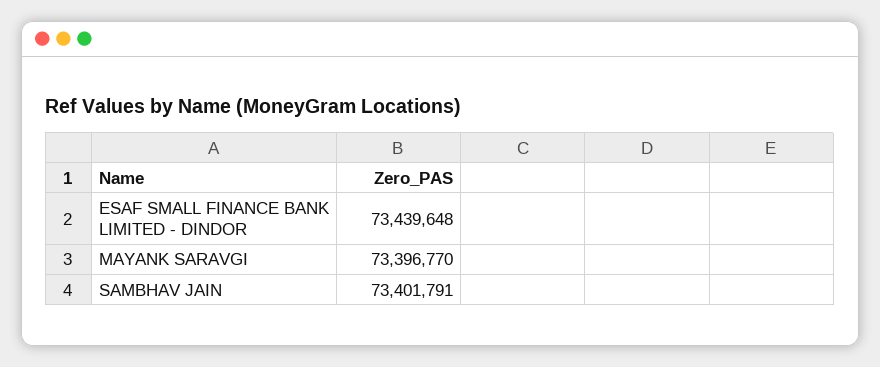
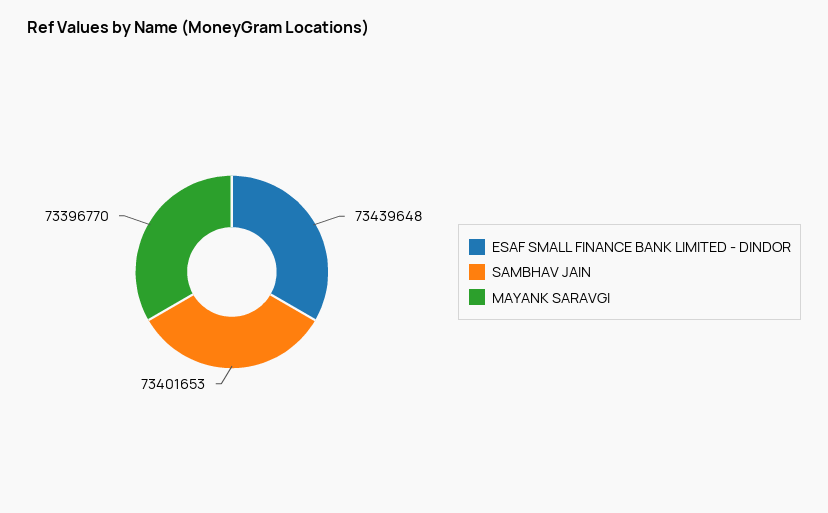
  {
    "ESAF SMALL FINANCE BANK LIMITED - DINDOR": 73439648,
    "MAYANK SARAVGI": 73396770,
-   "SAMBHAV JAIN": 73401791
+   "SAMBHAV JAIN": 73401653
  }

